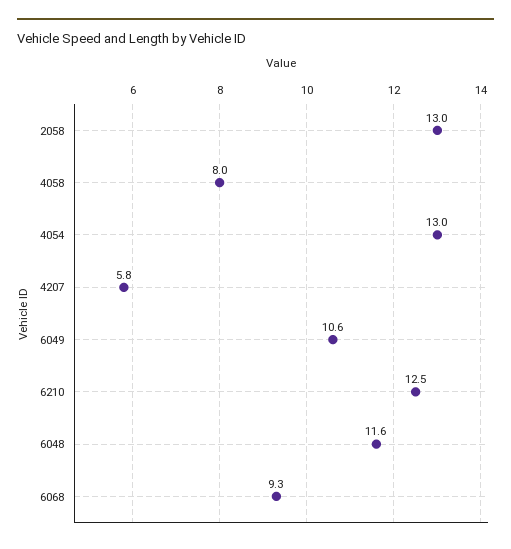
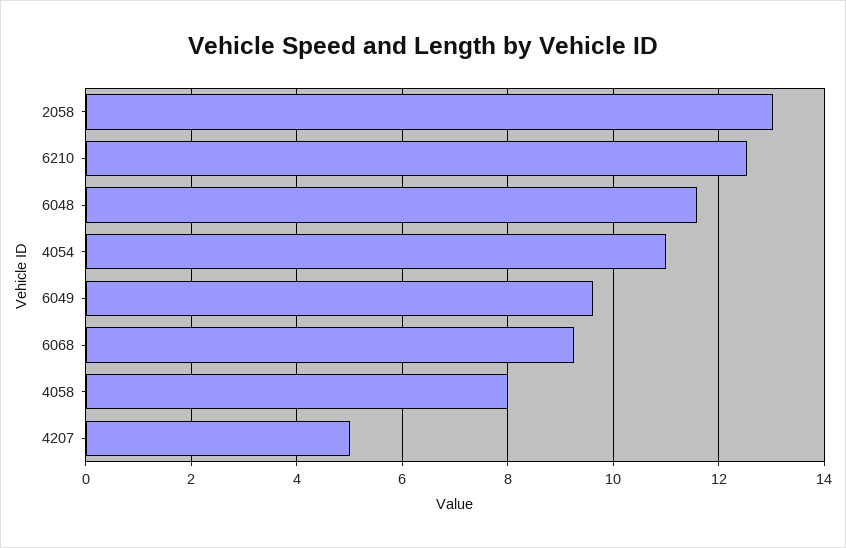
  {
    "2058": 13,
    "4058": 8,
-   "4054": 13,
+   "4054": 11,
-   "4207": 5.8,
+   "4207": 5,
-   "6049": 10.6,
+   "6049": 9.6,
    "6210": 12.5,
    "6048": 11.6,
    "6068": 9.3
  }

